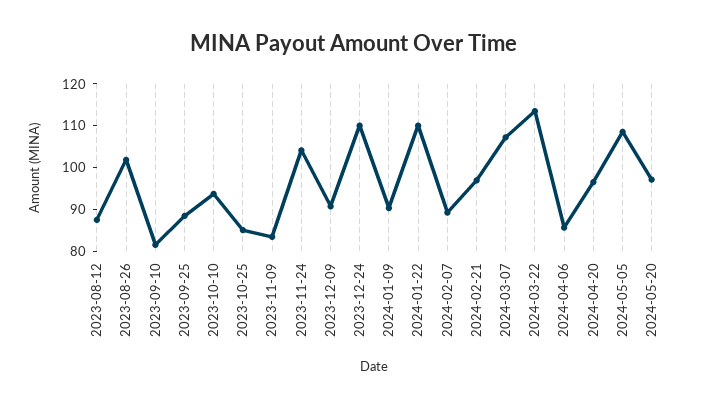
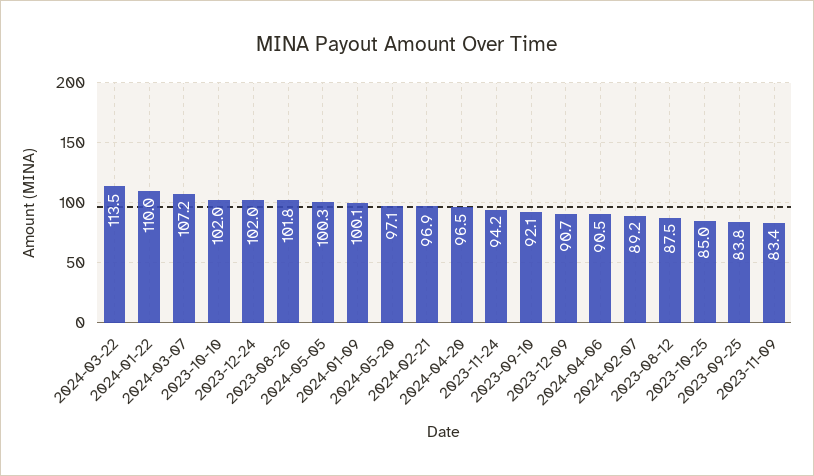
  {
    "2023-08-12": 87.5,
    "2023-08-26": 101.8,
-   "2023-09-10": 82,
+   "2023-09-10": 92.1,
-   "2023-09-25": 88,
+   "2023-09-25": 83.8,
-   "2023-10-10": 94,
+   "2023-10-10": 102,
    "2023-10-25": 85,
    "2023-11-09": 83.4,
-   "2023-11-24": 104,
+   "2023-11-24": 94.2,
    "2023-12-09": 90.7,
-   "2023-12-24": 110,
+   "2023-12-24": 102,
-   "2024-01-09": 90,
+   "2024-01-09": 100.1,
    "2024-01-22": 110,
    "2024-02-07": 89.2,
    "2024-02-21": 96.9,
    "2024-03-07": 107.2,
    "2024-03-22": 113.5,
-   "2024-04-06": 86,
+   "2024-04-06": 90.5,
    "2024-04-20": 96.5,
-   "2024-05-05": 108,
+   "2024-05-05": 100.3,
    "2024-05-20": 97.1
  }

